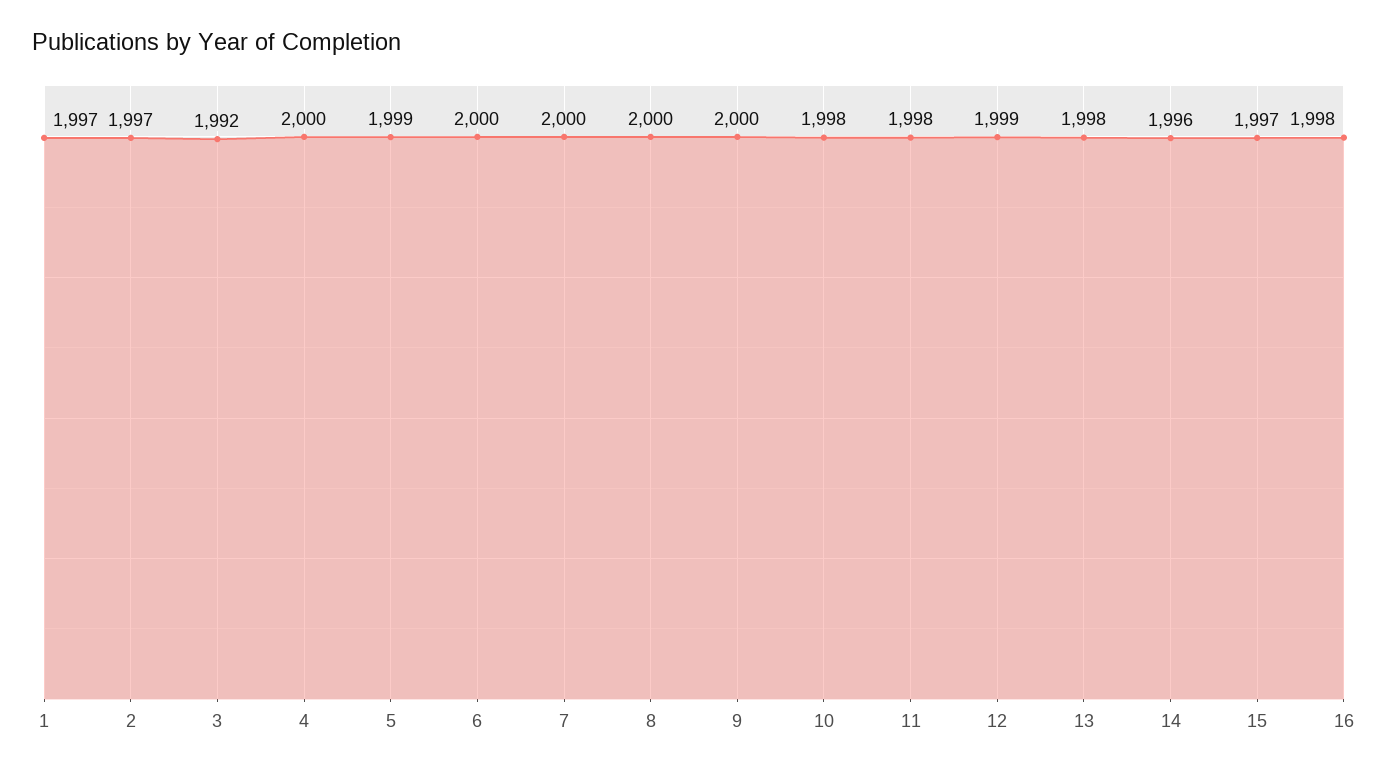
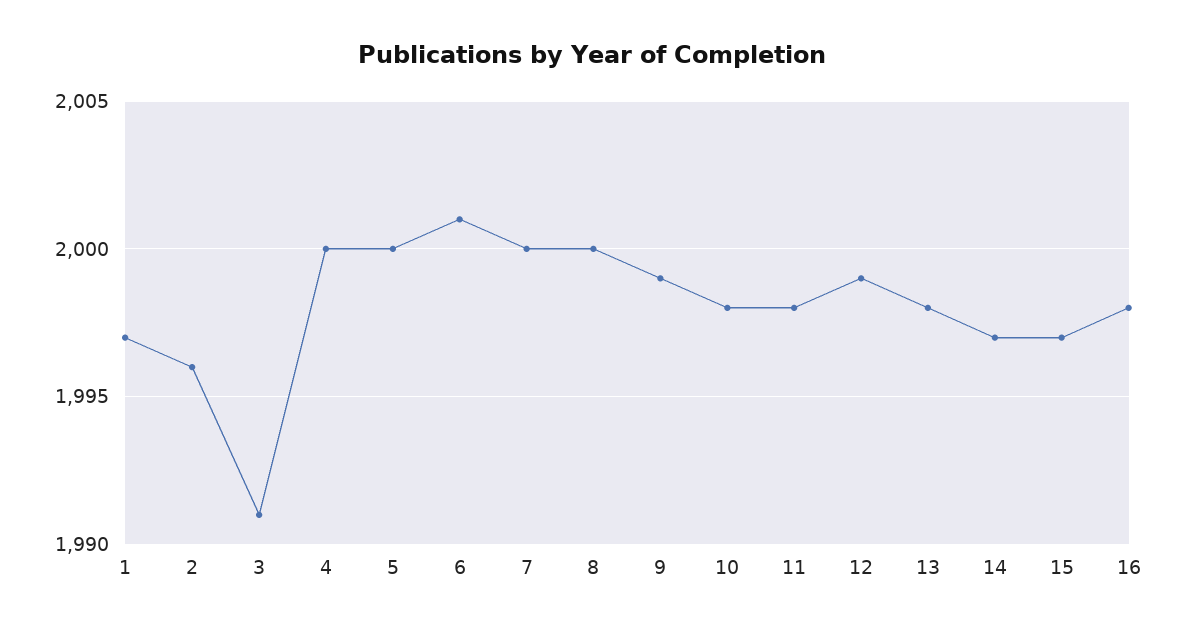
  {
    "1": 1997,
-   "2": 1997,
+   "2": 1996,
-   "3": 1992,
+   "3": 1991,
    "4": 2000,
-   "5": 1999,
+   "5": 2000,
-   "6": 2000,
+   "6": 2001,
    "7": 2000,
    "8": 2000,
-   "9": 2000,
+   "9": 1999,
    "10": 1998,
    "11": 1998,
    "12": 1999,
    "13": 1998,
-   "14": 1996,
+   "14": 1997,
    "15": 1997,
    "16": 1998
  }

